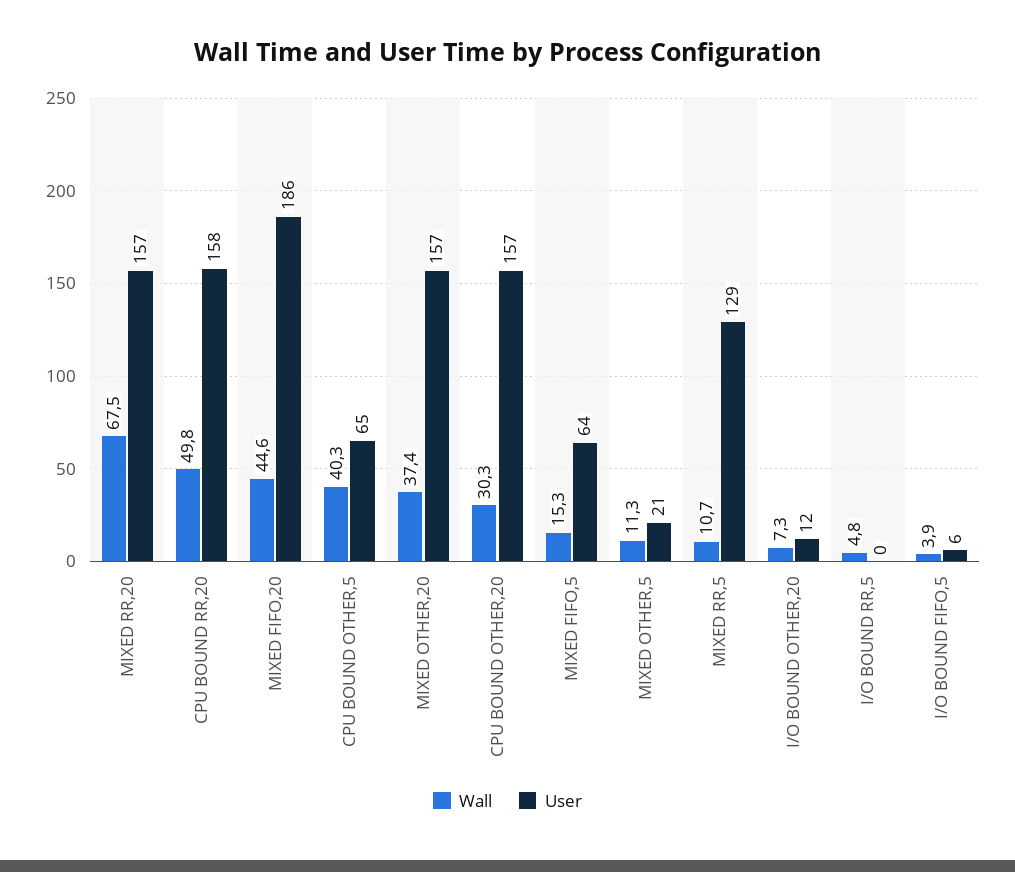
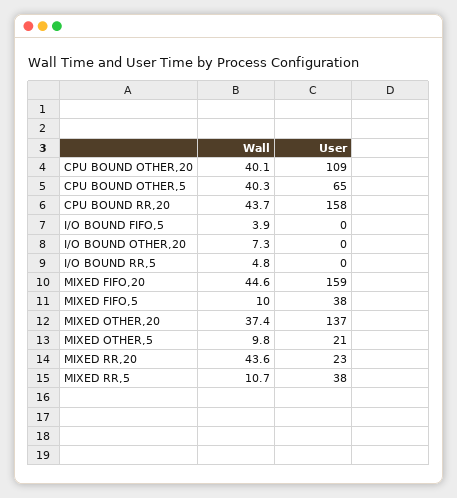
  {
    "Wall": {
-     "MIXED RR,20": 67.5,
+     "MIXED RR,20": 43.6,
-     "CPU BOUND RR,20": 49.8,
+     "CPU BOUND RR,20": 43.7,
      "MIXED FIFO,20": 44.6,
      "CPU BOUND OTHER,5": 40.3,
      "MIXED OTHER,20": 37.4,
-     "CPU BOUND OTHER,20": 30.3,
+     "CPU BOUND OTHER,20": 40.1,
-     "MIXED FIFO,5": 15.3,
+     "MIXED FIFO,5": 10,
-     "MIXED OTHER,5": 11.3,
+     "MIXED OTHER,5": 9.8,
      "MIXED RR,5": 10.7,
      "I/O BOUND OTHER,20": 7.3,
      "I/O BOUND RR,5": 4.8,
      "I/O BOUND FIFO,5": 3.9
    },
    "User": {
-     "MIXED RR,20": 157,
+     "MIXED RR,20": 23,
      "CPU BOUND RR,20": 158,
-     "MIXED FIFO,20": 186,
+     "MIXED FIFO,20": 159,
      "CPU BOUND OTHER,5": 65,
-     "MIXED OTHER,20": 157,
+     "MIXED OTHER,20": 137,
-     "CPU BOUND OTHER,20": 157,
+     "CPU BOUND OTHER,20": 109,
-     "MIXED FIFO,5": 64,
+     "MIXED FIFO,5": 38,
      "MIXED OTHER,5": 21,
-     "MIXED RR,5": 129,
+     "MIXED RR,5": 38,
-     "I/O BOUND OTHER,20": 12,
+     "I/O BOUND OTHER,20": 0,
      "I/O BOUND RR,5": 0,
-     "I/O BOUND FIFO,5": 6
+     "I/O BOUND FIFO,5": 0
    }
  }

